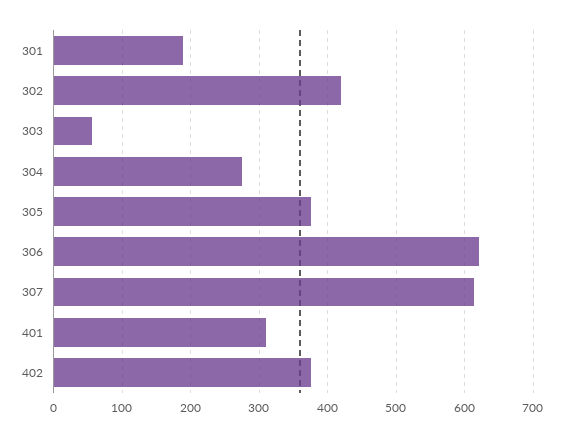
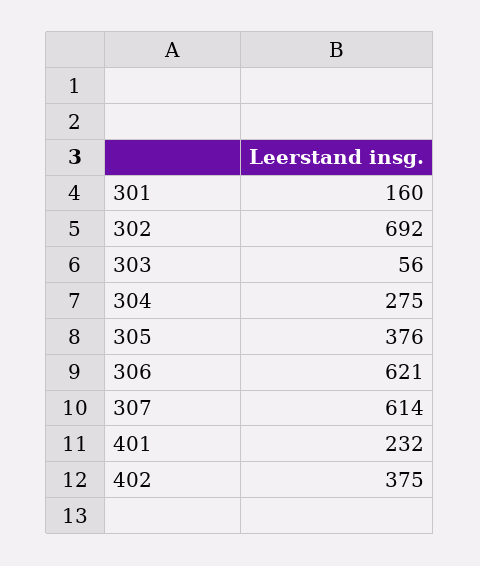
  {
-   "301": 190,
+   "301": 160,
-   "302": 420,
+   "302": 692,
    "303": 56,
    "304": 275,
    "305": 376,
    "306": 621,
    "307": 614,
-   "401": 310,
+   "401": 232,
    "402": 375
  }

